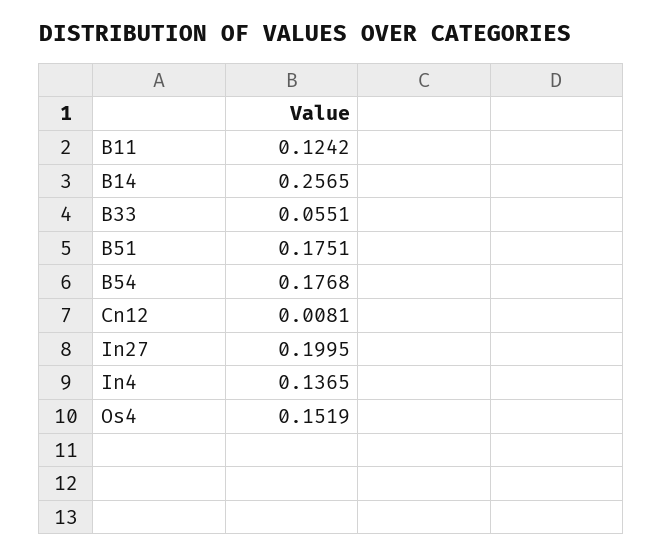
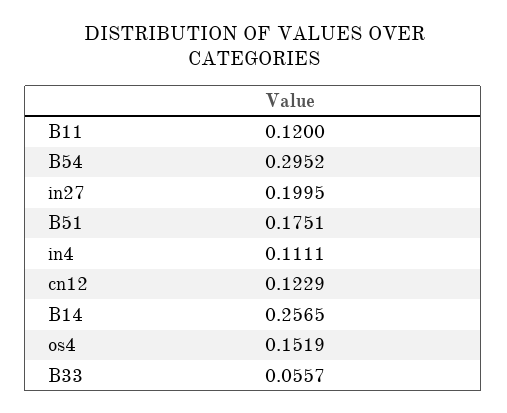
  {
-   "B11": 0.1242,
+   "B11": 0.12,
    "B14": 0.2565,
-   "B33": 0.0551,
+   "B33": 0.0557,
    "B51": 0.1751,
-   "B54": 0.1768,
+   "B54": 0.2952,
-   "Cn12": 0.0081,
+   "Cn12": 0.1229,
    "In27": 0.1995,
-   "In4": 0.1365,
+   "In4": 0.1111,
    "Os4": 0.1519
  }

